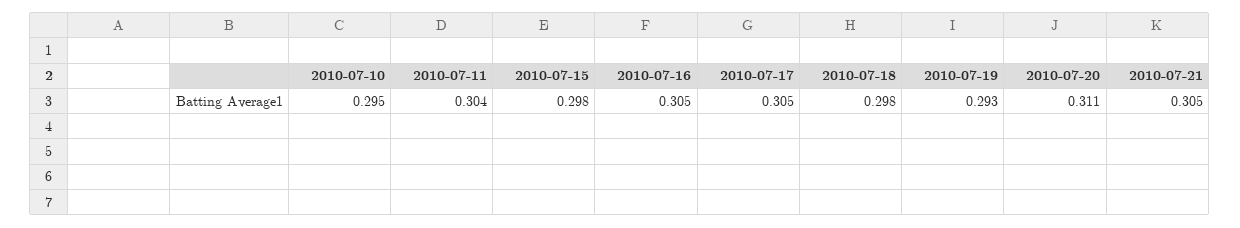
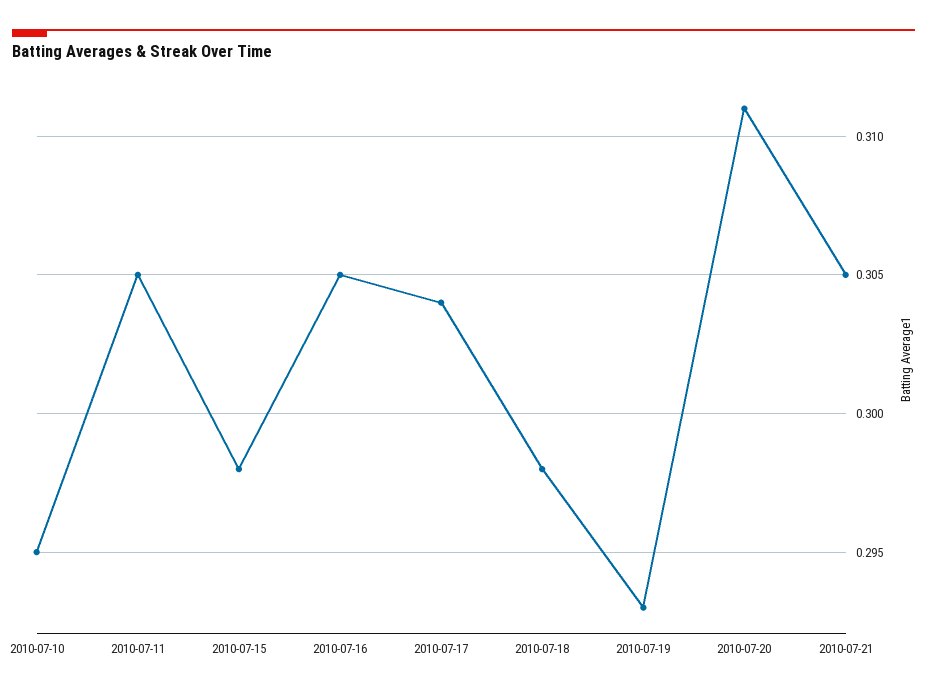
  {
    "2010-07-10": 0.295,
-   "2010-07-11": 0.304,
+   "2010-07-11": 0.305,
    "2010-07-15": 0.298,
    "2010-07-16": 0.305,
-   "2010-07-17": 0.305,
+   "2010-07-17": 0.304,
    "2010-07-18": 0.298,
    "2010-07-19": 0.293,
    "2010-07-20": 0.311,
    "2010-07-21": 0.305
  }

